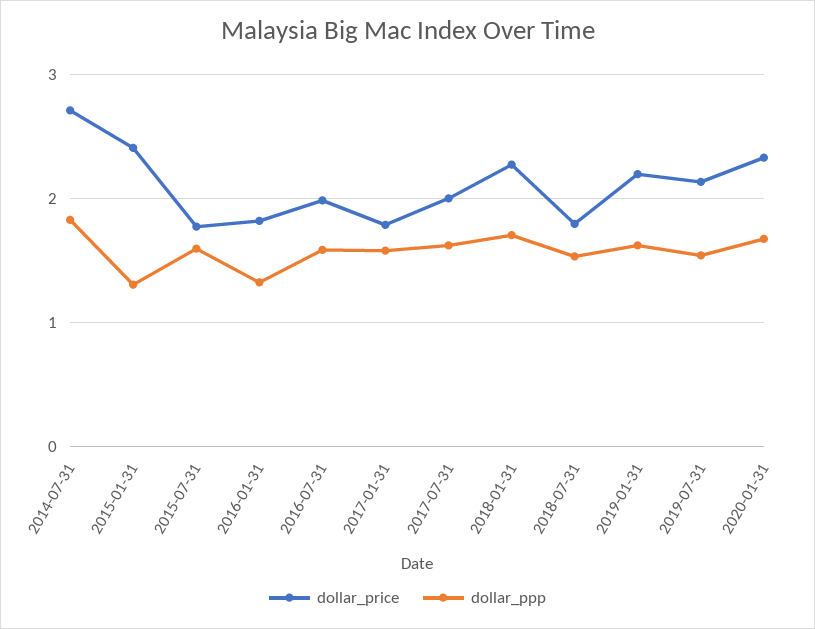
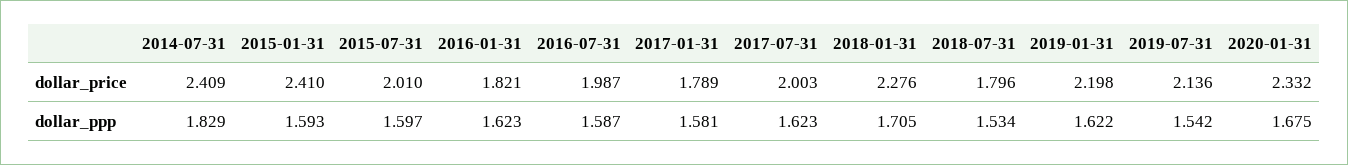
  {
    "dollar_price": {
-     "2014-07-31": 2.7,
+     "2014-07-31": 2.409,
      "2015-01-31": 2.41,
-     "2015-07-31": 1.8,
+     "2015-07-31": 2.01,
      "2016-01-31": 1.821,
      "2016-07-31": 1.987,
      "2017-01-31": 1.789,
      "2017-07-31": 2.003,
      "2018-01-31": 2.276,
      "2018-07-31": 1.796,
      "2019-01-31": 2.198,
      "2019-07-31": 2.136,
      "2020-01-31": 2.332
    },
    "dollar_ppp": {
      "2014-07-31": 1.829,
-     "2015-01-31": 1.3,
+     "2015-01-31": 1.593,
      "2015-07-31": 1.597,
-     "2016-01-31": 1.3,
+     "2016-01-31": 1.623,
      "2016-07-31": 1.587,
      "2017-01-31": 1.581,
      "2017-07-31": 1.623,
      "2018-01-31": 1.705,
      "2018-07-31": 1.534,
      "2019-01-31": 1.622,
      "2019-07-31": 1.542,
      "2020-01-31": 1.675
    }
  }

